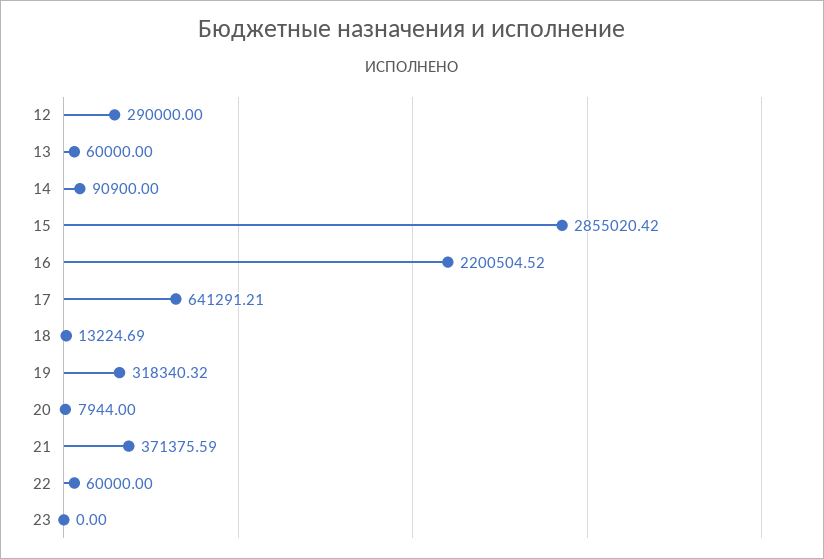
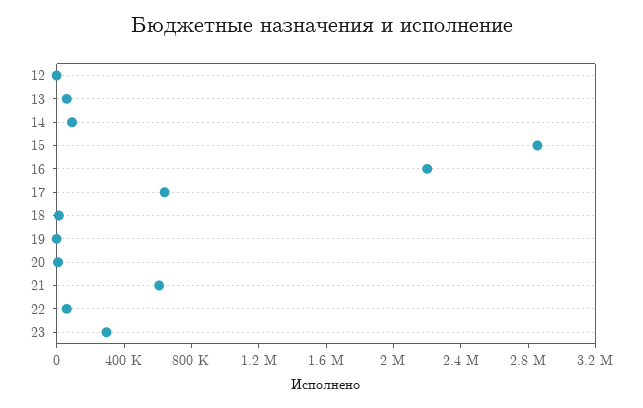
  {
-   "12": 290000,
+   "12": 0,
    "13": 60000,
    "14": 90900,
    "15": 2855020.42,
    "16": 2200504.52,
    "17": 641291.21,
    "18": 13224.69,
-   "19": 318340.32,
+   "19": 0,
    "20": 7944,
-   "21": 371375.59,
+   "21": 600000,
    "22": 60000,
-   "23": 0
+   "23": 300000
  }

